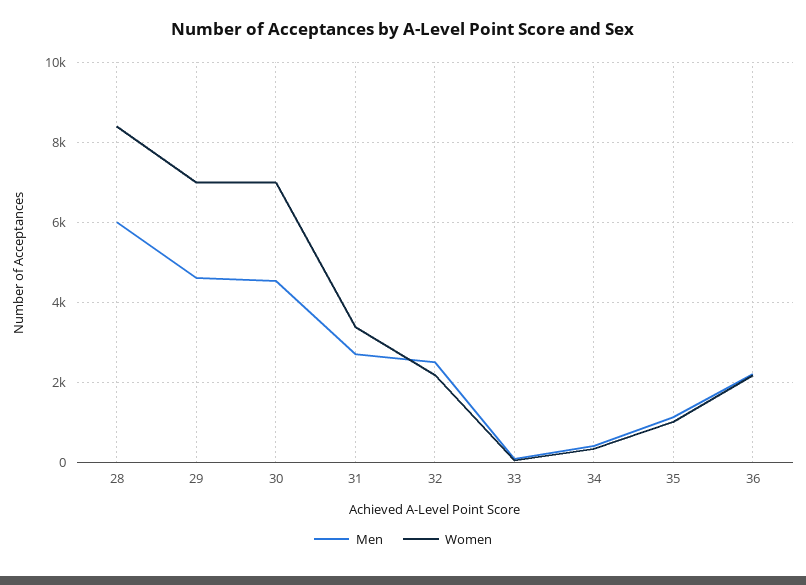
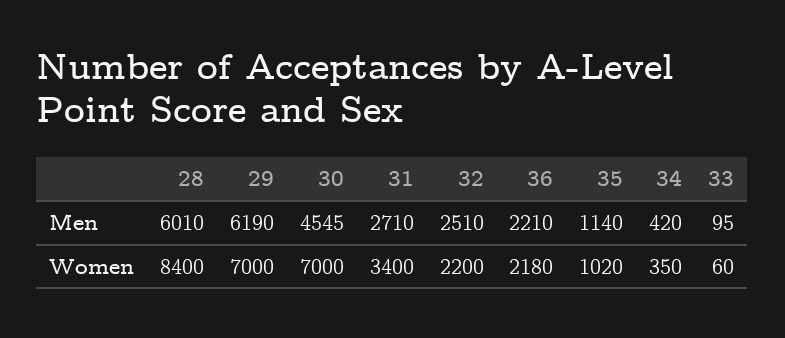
  {
    "Men": {
      "28": 6010,
-     "29": 4600,
+     "29": 6190,
      "30": 4545,
      "31": 2710,
      "32": 2510,
      "33": 95,
      "34": 420,
      "35": 1140,
      "36": 2210
    },
    "Women": {
      "28": 8400,
      "29": 7000,
      "30": 7000,
      "31": 3400,
      "32": 2200,
      "33": 60,
      "34": 350,
      "35": 1020,
      "36": 2180
    }
  }

